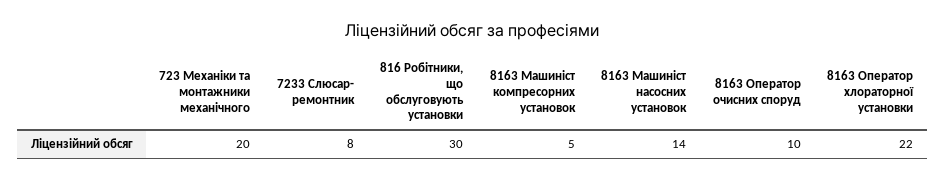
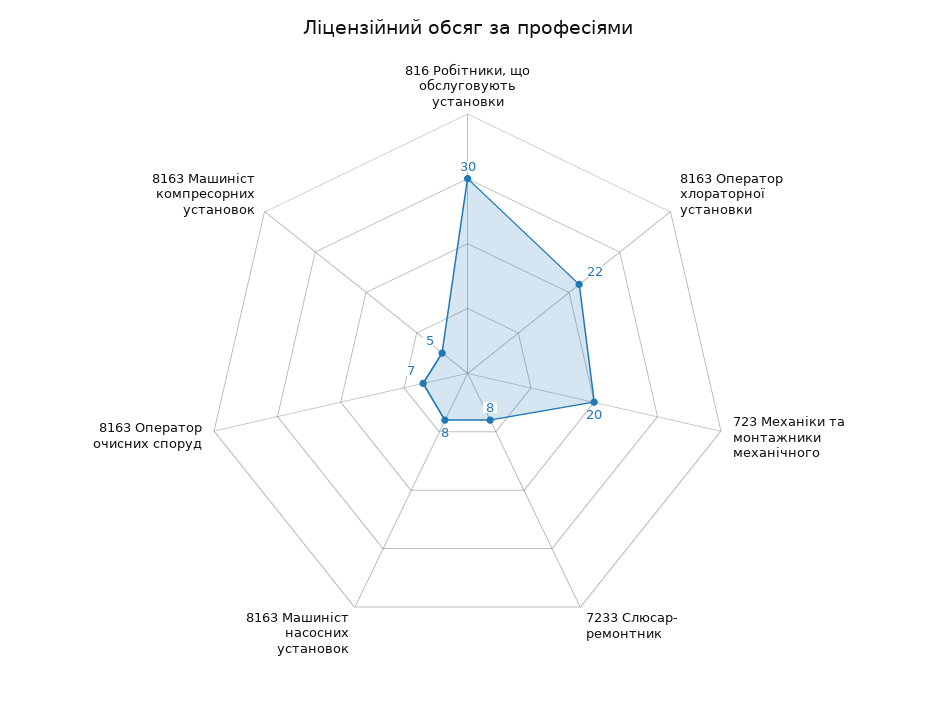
  {
    "723 Механіки та монтажники механічного": 20,
    "7233 Слюсар- ремонтник": 8,
    "816 Робітники, що обслуговують установки": 30,
    "8163 Машиніст компресорних установок": 5,
-   "8163 Машиніст насосних установок": 14,
+   "8163 Машиніст насосних установок": 8,
-   "8163 Оператор очисних споруд": 10,
+   "8163 Оператор очисних споруд": 7,
    "8163 Оператор хлораторної установки": 22
  }

